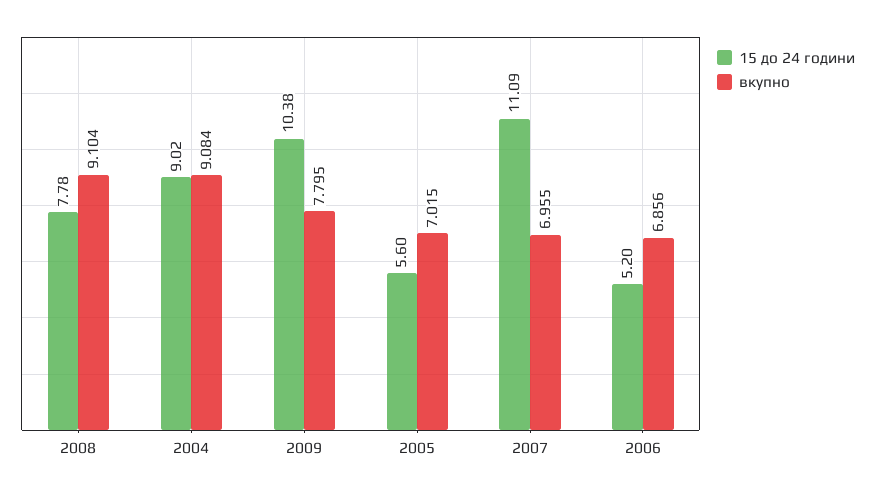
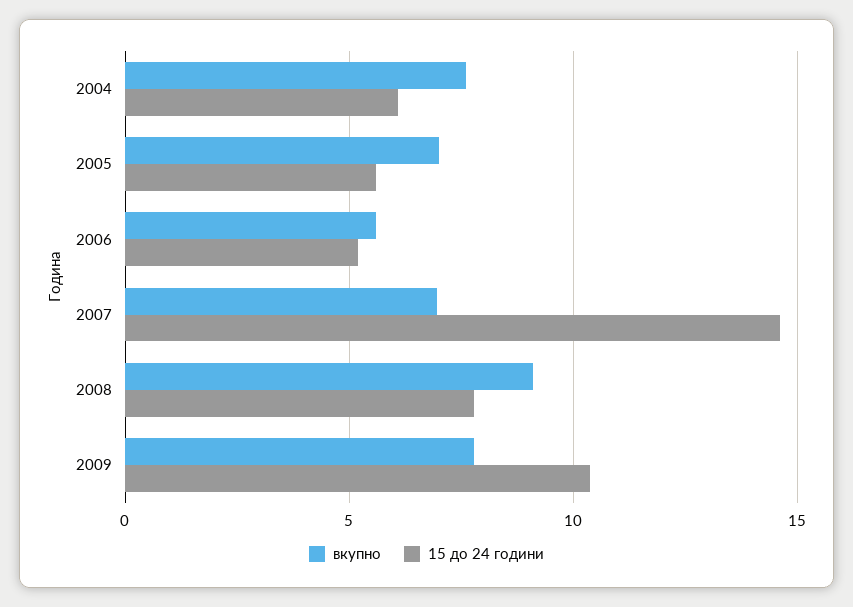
  {
    "15 до 24 години": {
      "2008": 7.78,
-     "2004": 9.02,
+     "2004": 6,
      "2009": 10.38,
      "2005": 5.6,
-     "2007": 11.09,
+     "2007": 14.5,
      "2006": 5.2
    },
    "вкупно": {
      "2008": 9.104,
-     "2004": 9.084,
+     "2004": 7.5,
      "2009": 7.795,
      "2005": 7.015,
      "2007": 6.955,
-     "2006": 6.856
+     "2006": 5.5
    }
  }

